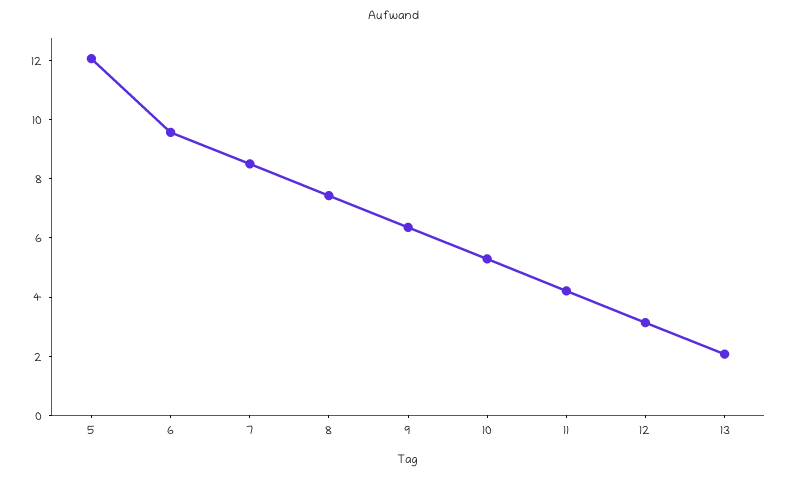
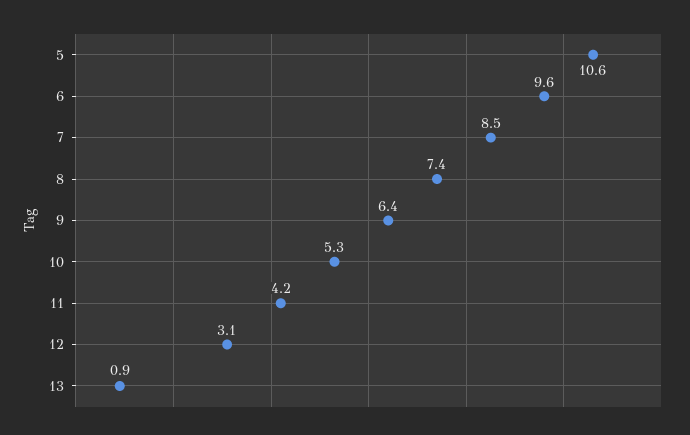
  {
-   "5": 12,
+   "5": 10.6,
    "6": 9.6,
    "7": 8.5,
    "8": 7.4,
    "9": 6.4,
    "10": 5.3,
    "11": 4.2,
    "12": 3.1,
-   "13": 2
+   "13": 0.9
  }

